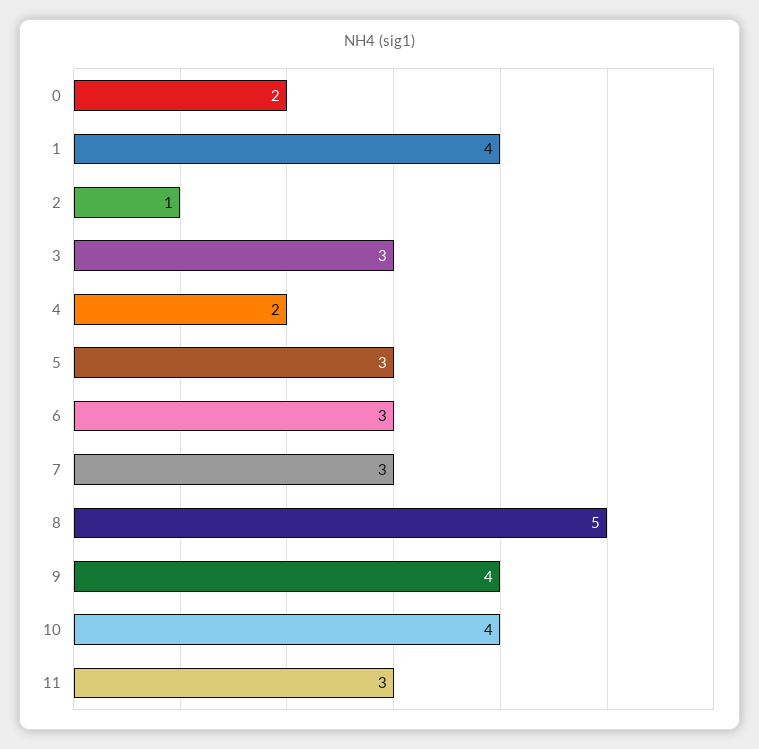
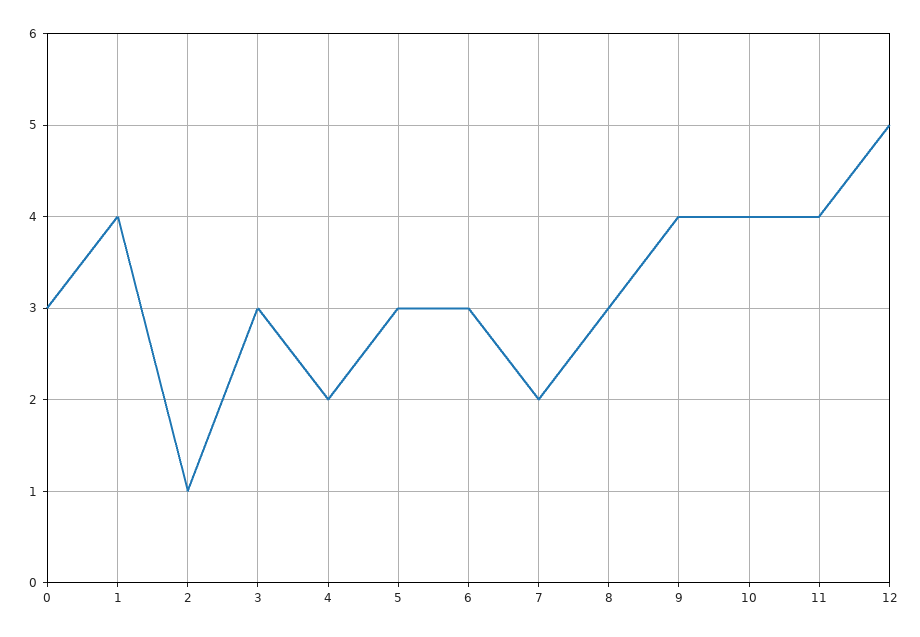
  {
-   "0": 2,
+   "0": 3,
    "1": 4,
    "2": 1,
    "3": 3,
    "4": 2,
    "5": 3,
    "6": 3,
-   "7": 3,
+   "7": 2,
-   "8": 5,
+   "8": 3,
    "9": 4,
    "10": 4,
-   "11": 3
+   "11": 4,
+   "12": 5
  }

